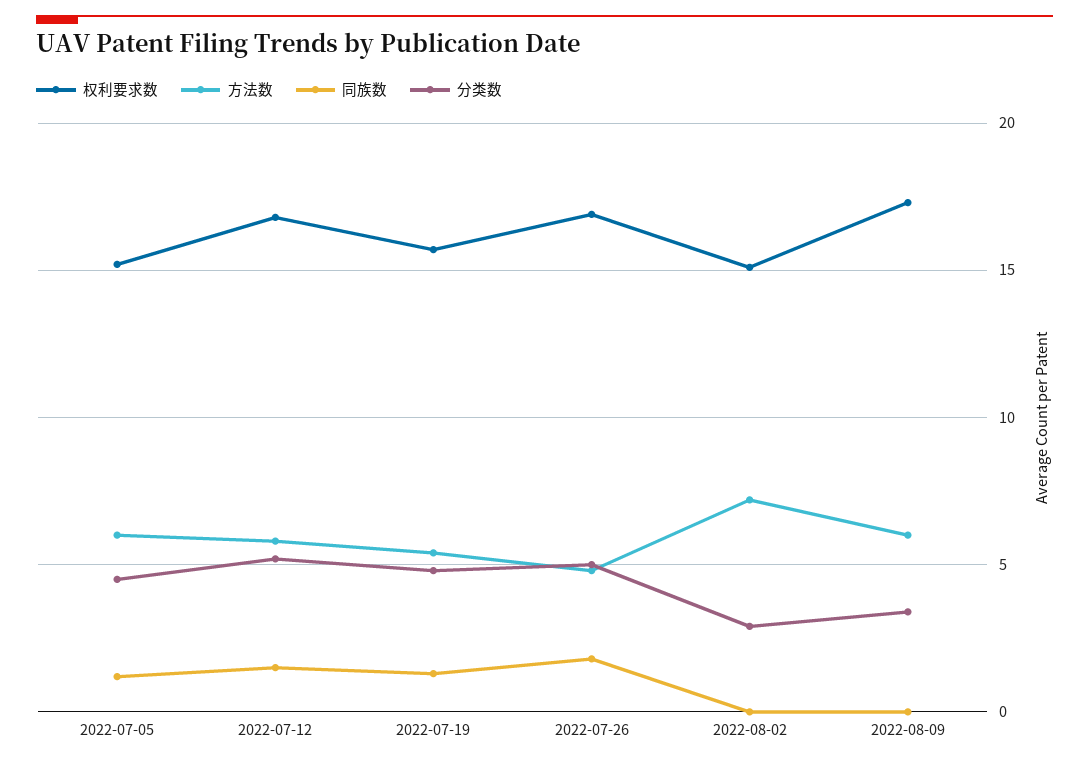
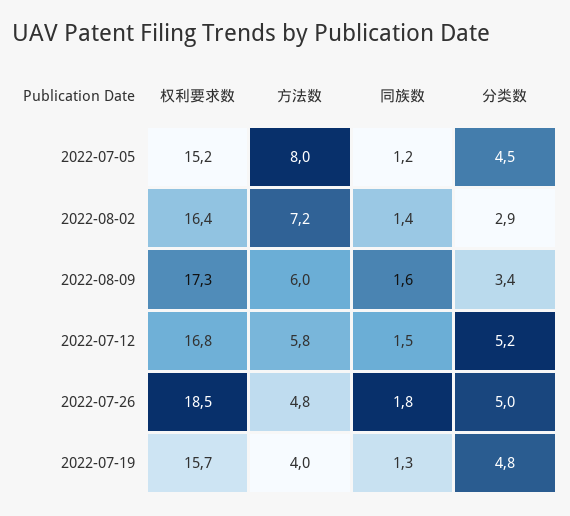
  {
    "权利要求数": {
      "2022-07-05": 15.2,
      "2022-07-12": 16.8,
      "2022-07-19": 15.7,
-     "2022-07-26": 17,
+     "2022-07-26": 18.5,
-     "2022-08-02": 15,
+     "2022-08-02": 16.4,
      "2022-08-09": 17.3
    },
    "方法数": {
-     "2022-07-05": 6,
+     "2022-07-05": 8,
      "2022-07-12": 5.8,
-     "2022-07-19": 5.5,
+     "2022-07-19": 4,
      "2022-07-26": 4.8,
      "2022-08-02": 7.2,
      "2022-08-09": 6
    },
    "同族数": {
      "2022-07-05": 1.2,
      "2022-07-12": 1.5,
      "2022-07-19": 1.3,
      "2022-07-26": 1.8,
-     "2022-08-02": 0,
+     "2022-08-02": 1.4,
-     "2022-08-09": 0
+     "2022-08-09": 1.6
    },
    "分类数": {
      "2022-07-05": 4.5,
      "2022-07-12": 5.2,
      "2022-07-19": 4.8,
      "2022-07-26": 5,
      "2022-08-02": 2.9,
      "2022-08-09": 3.4
    }
  }

